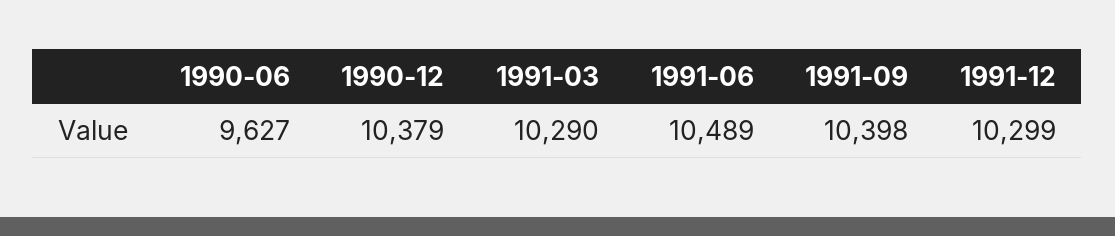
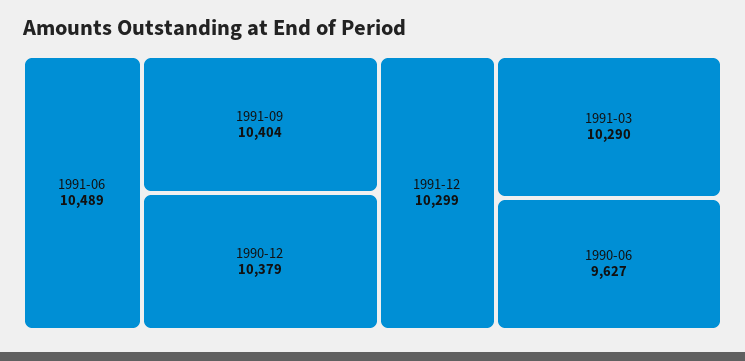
  {
    "1990-06": 9627,
    "1990-12": 10379,
    "1991-03": 10290,
    "1991-06": 10489,
-   "1991-09": 10398,
+   "1991-09": 10404,
    "1991-12": 10299
  }

